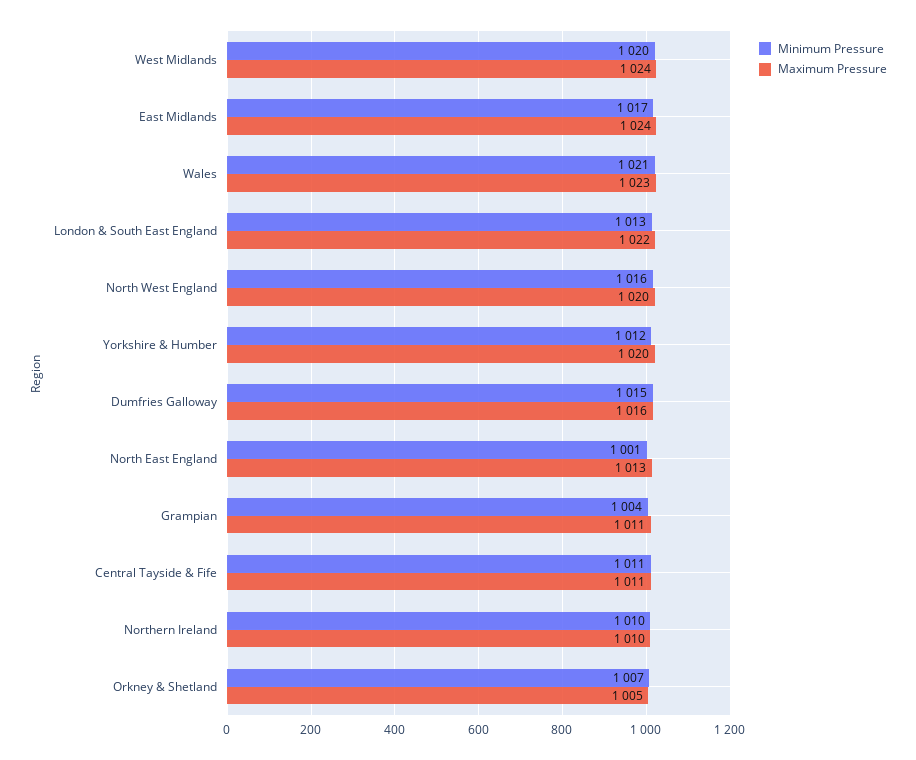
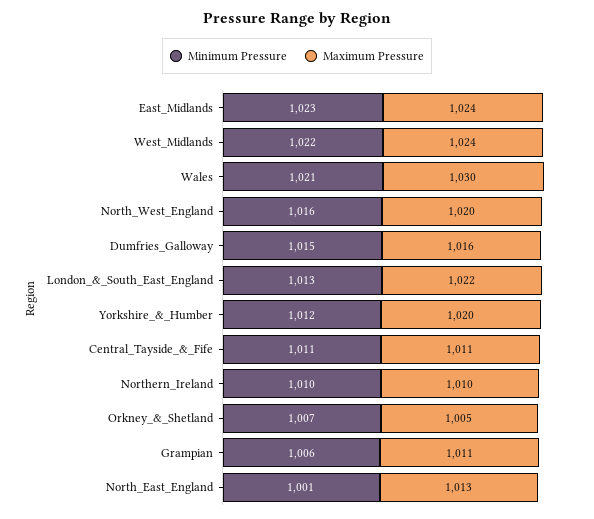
  {
    "Minimum Pressure": {
-     "West Midlands": 1020,
+     "West Midlands": 1022,
-     "East Midlands": 1017,
+     "East Midlands": 1023,
      "Wales": 1021,
      "London & South East England": 1013,
      "North West England": 1016,
      "Yorkshire & Humber": 1012,
      "Dumfries Galloway": 1015,
      "North East England": 1001,
-     "Grampian": 1004,
+     "Grampian": 1006,
      "Central Tayside & Fife": 1011,
      "Northern Ireland": 1010,
      "Orkney & Shetland": 1007
    },
    "Maximum Pressure": {
      "West Midlands": 1024,
      "East Midlands": 1024,
-     "Wales": 1023,
+     "Wales": 1030,
      "London & South East England": 1022,
      "North West England": 1020,
      "Yorkshire & Humber": 1020,
      "Dumfries Galloway": 1016,
      "North East England": 1013,
      "Grampian": 1011,
      "Central Tayside & Fife": 1011,
      "Northern Ireland": 1010,
      "Orkney & Shetland": 1005
    }
  }

